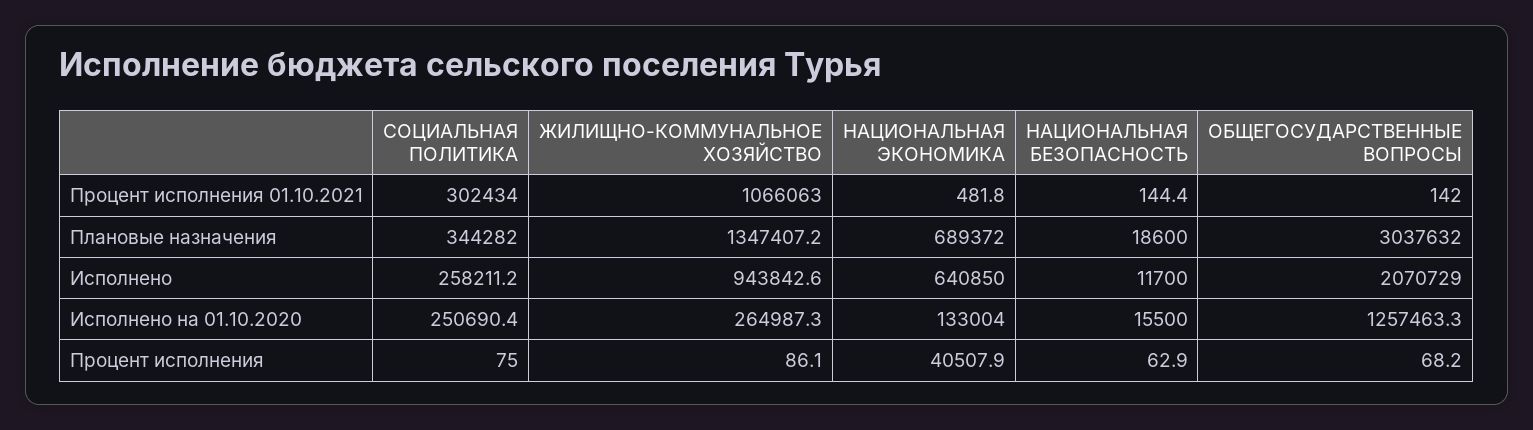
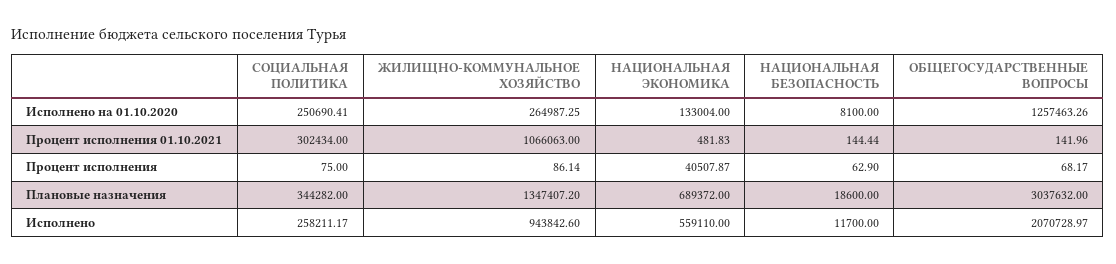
  {
    "СОЦИАЛЬНАЯ ПОЛИТИКА": {
      "Процент исполнения 01.10.2021": 302434,
      "Плановые назначения": 344282,
      "Исполнено": 258211.17,
      "Исполнено на 01.10.2020": 250690.41,
      "Процент исполнения": 75
    },
    "ЖИЛИЩНО-КОММУНАЛЬНОЕ ХОЗЯЙСТВО": {
      "Процент исполнения 01.10.2021": 1066063,
      "Плановые назначения": 1347407.2,
      "Исполнено": 943842.6,
      "Исполнено на 01.10.2020": 264987.25,
      "Процент исполнения": 86.14
    },
    "НАЦИОНАЛЬНАЯ ЭКОНОМИКА": {
      "Процент исполнения 01.10.2021": 481.83,
      "Плановые назначения": 689372,
-     "Исполнено": 640850,
+     "Исполнено": 559110,
      "Исполнено на 01.10.2020": 133004,
      "Процент исполнения": 40507.87
    },
    "НАЦИОНАЛЬНАЯ БЕЗОПАСНОСТЬ": {
      "Процент исполнения 01.10.2021": 144.44,
      "Плановые назначения": 18600,
      "Исполнено": 11700,
-     "Исполнено на 01.10.2020": 15500,
+     "Исполнено на 01.10.2020": 8100,
      "Процент исполнения": 62.9
    },
    "ОБЩЕГОСУДАРСТВЕННЫЕ ВОПРОСЫ": {
      "Процент исполнения 01.10.2021": 141.96,
      "Плановые назначения": 3037632,
      "Исполнено": 2070728.97,
      "Исполнено на 01.10.2020": 1257463.26,
      "Процент исполнения": 68.17
    }
  }

